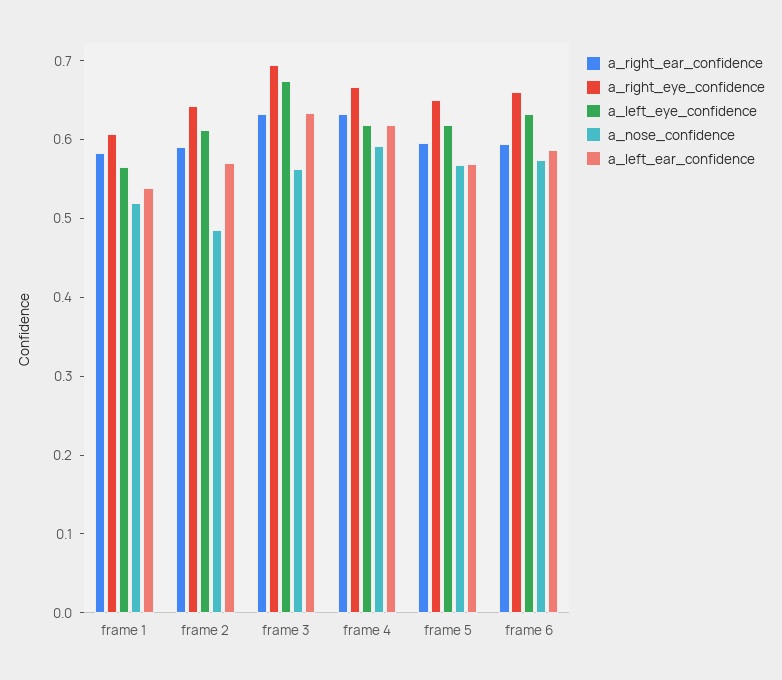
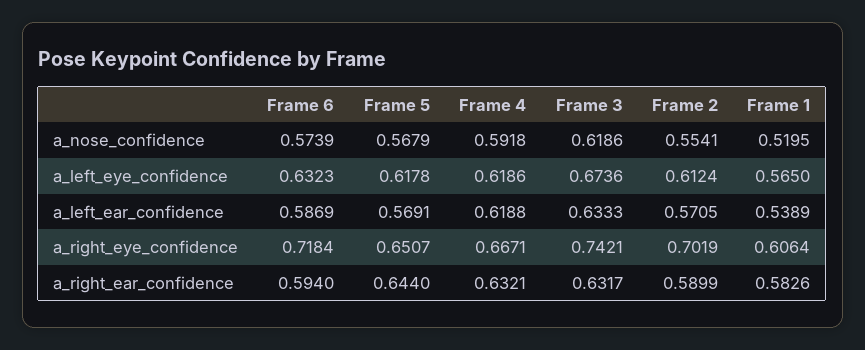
  {
    "a_right_ear_confidence": {
      "frame 1": 0.5826,
      "frame 2": 0.5899,
      "frame 3": 0.6317,
      "frame 4": 0.6321,
-     "frame 5": 0.6,
+     "frame 5": 0.644,
      "frame 6": 0.594
    },
    "a_right_eye_confidence": {
      "frame 1": 0.6064,
-     "frame 2": 0.64,
+     "frame 2": 0.7019,
-     "frame 3": 0.7,
+     "frame 3": 0.7421,
      "frame 4": 0.6671,
      "frame 5": 0.6507,
-     "frame 6": 0.66
+     "frame 6": 0.7184
    },
    "a_left_eye_confidence": {
      "frame 1": 0.565,
      "frame 2": 0.6124,
      "frame 3": 0.6736,
      "frame 4": 0.6186,
      "frame 5": 0.6178,
      "frame 6": 0.6323
    },
    "a_nose_confidence": {
      "frame 1": 0.5195,
-     "frame 2": 0.48,
+     "frame 2": 0.5541,
-     "frame 3": 0.56,
+     "frame 3": 0.6186,
      "frame 4": 0.5918,
      "frame 5": 0.5679,
      "frame 6": 0.5739
    },
    "a_left_ear_confidence": {
      "frame 1": 0.5389,
      "frame 2": 0.5705,
      "frame 3": 0.6333,
      "frame 4": 0.6188,
      "frame 5": 0.5691,
      "frame 6": 0.5869
    }
  }

